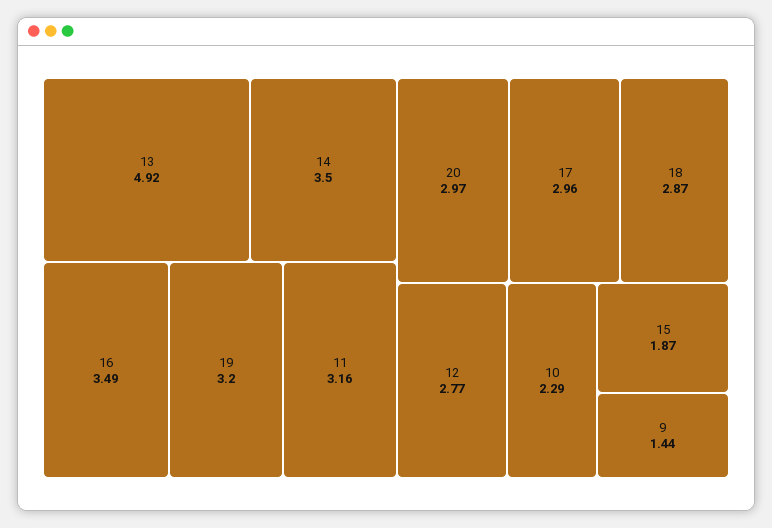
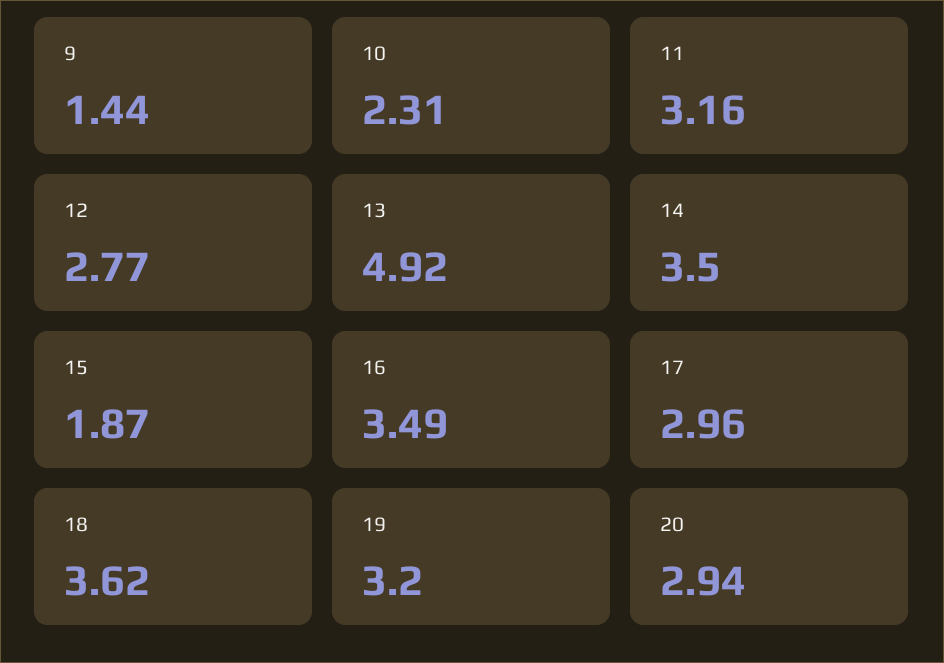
  {
    "13": 4.92,
    "14": 3.5,
    "16": 3.49,
    "19": 3.2,
    "11": 3.16,
-   "20": 2.97,
+   "20": 2.94,
    "17": 2.96,
-   "18": 2.87,
+   "18": 3.62,
    "12": 2.77,
-   "10": 2.29,
+   "10": 2.31,
    "15": 1.87,
    "9": 1.44
  }

